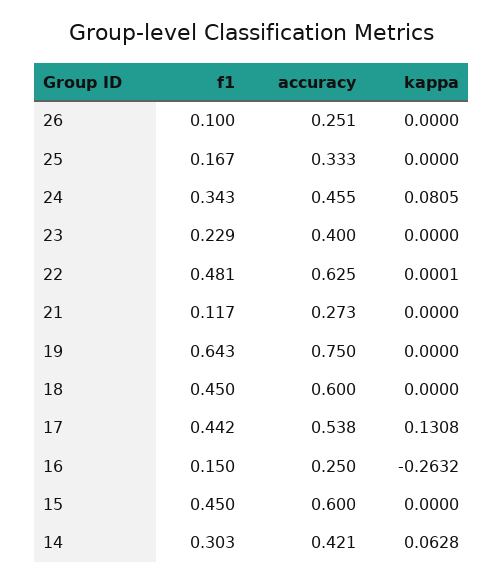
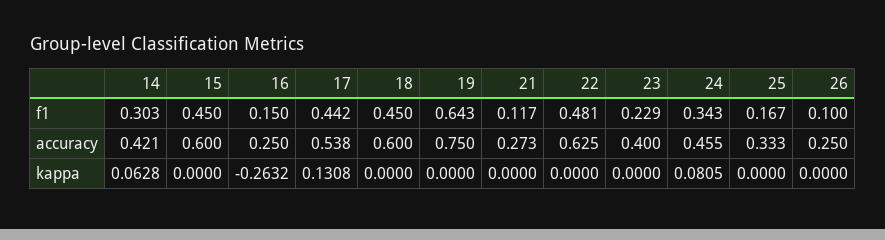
  {
    "f1": {
      "26": 0.1,
      "25": 0.167,
      "24": 0.343,
      "23": 0.229,
      "22": 0.481,
      "21": 0.117,
      "19": 0.643,
      "18": 0.45,
      "17": 0.442,
      "16": 0.15,
      "15": 0.45,
      "14": 0.303
    },
    "accuracy": {
-     "26": 0.251,
+     "26": 0.25,
      "25": 0.333,
      "24": 0.455,
      "23": 0.4,
      "22": 0.625,
      "21": 0.273,
      "19": 0.75,
      "18": 0.6,
      "17": 0.538,
      "16": 0.25,
      "15": 0.6,
      "14": 0.421
    },
    "kappa": {
      "26": 0,
      "25": 0,
      "24": 0.0805,
      "23": 0,
-     "22": 0.0001,
+     "22": 0,
      "21": 0,
      "19": 0,
      "18": 0,
      "17": 0.1308,
      "16": -0.2632,
      "15": 0,
      "14": 0.0628
    }
  }

